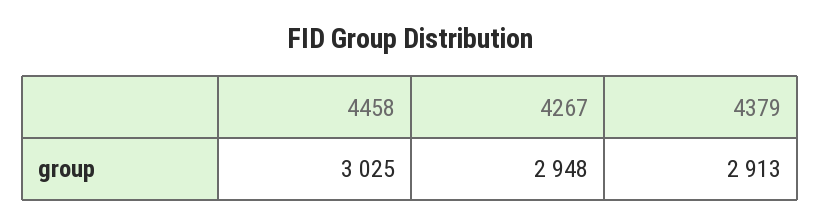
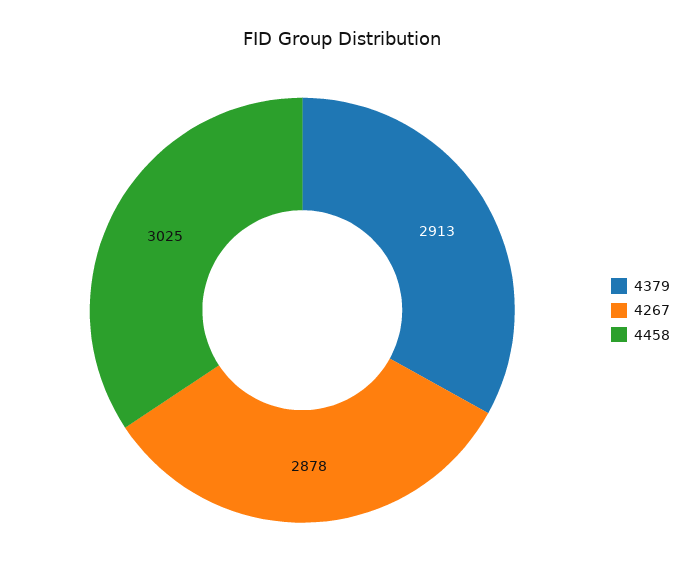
  {
    "4458": 3025,
-   "4267": 2948,
+   "4267": 2878,
    "4379": 2913
  }

